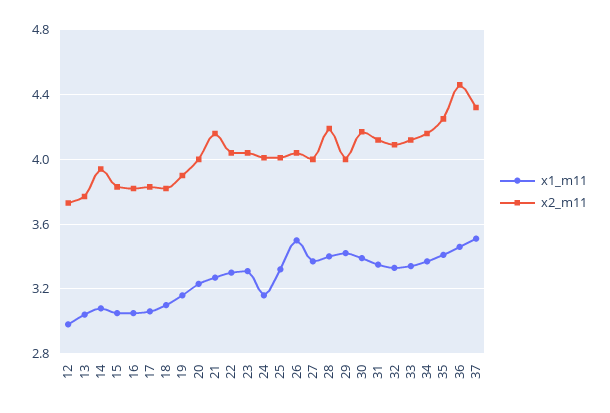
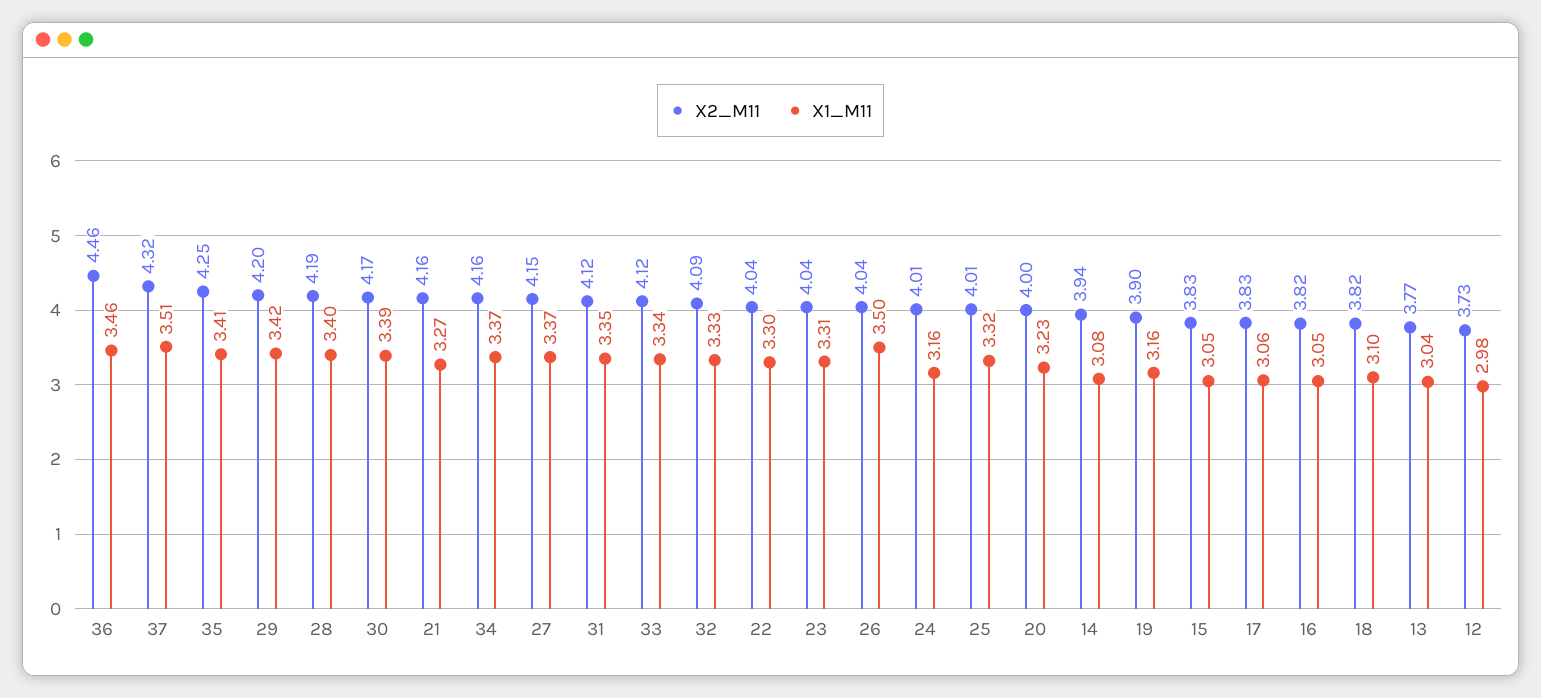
  {
    "x1_m11": {
      "12": 2.98,
      "13": 3.04,
      "14": 3.08,
      "15": 3.05,
      "16": 3.05,
      "17": 3.06,
      "18": 3.1,
      "19": 3.16,
      "20": 3.23,
      "21": 3.27,
      "22": 3.3,
      "23": 3.31,
      "24": 3.16,
      "25": 3.32,
      "26": 3.5,
      "27": 3.37,
      "28": 3.4,
      "29": 3.42,
      "30": 3.39,
      "31": 3.35,
      "32": 3.33,
      "33": 3.34,
      "34": 3.37,
      "35": 3.41,
      "36": 3.46,
      "37": 3.51
    },
    "x2_m11": {
      "12": 3.73,
      "13": 3.77,
      "14": 3.94,
      "15": 3.83,
      "16": 3.82,
      "17": 3.83,
      "18": 3.82,
      "19": 3.9,
      "20": 4,
      "21": 4.16,
      "22": 4.04,
      "23": 4.04,
      "24": 4.01,
      "25": 4.01,
      "26": 4.04,
-     "27": 4,
+     "27": 4.15,
      "28": 4.19,
-     "29": 4,
+     "29": 4.2,
      "30": 4.17,
      "31": 4.12,
      "32": 4.09,
      "33": 4.12,
      "34": 4.16,
      "35": 4.25,
      "36": 4.46,
      "37": 4.32
    }
  }

